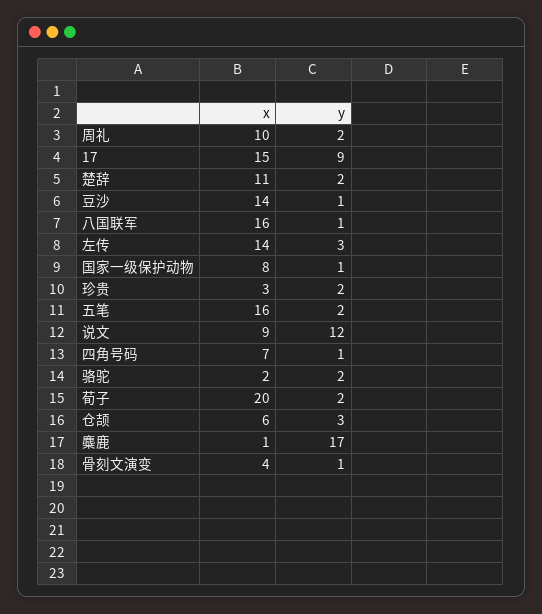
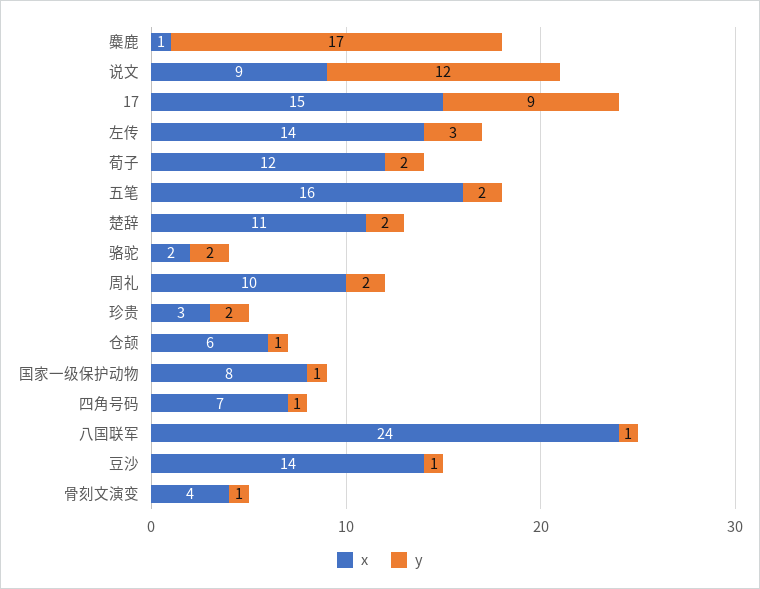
  {
    "x": {
      "周礼": 10,
      "17": 15,
      "楚辞": 11,
      "豆沙": 14,
-     "八国联军": 16,
+     "八国联军": 24,
      "左传": 14,
      "国家一级保护动物": 8,
      "珍贵": 3,
      "五笔": 16,
      "说文": 9,
      "四角号码": 7,
      "骆驼": 2,
-     "荀子": 20,
+     "荀子": 12,
      "仓颉": 6,
      "麋鹿": 1,
      "骨刻文演变": 4
    },
    "y": {
      "周礼": 2,
      "17": 9,
      "楚辞": 2,
      "豆沙": 1,
      "八国联军": 1,
      "左传": 3,
      "国家一级保护动物": 1,
      "珍贵": 2,
      "五笔": 2,
      "说文": 12,
      "四角号码": 1,
      "骆驼": 2,
      "荀子": 2,
-     "仓颉": 3,
+     "仓颉": 1,
      "麋鹿": 17,
      "骨刻文演变": 1
    }
  }

